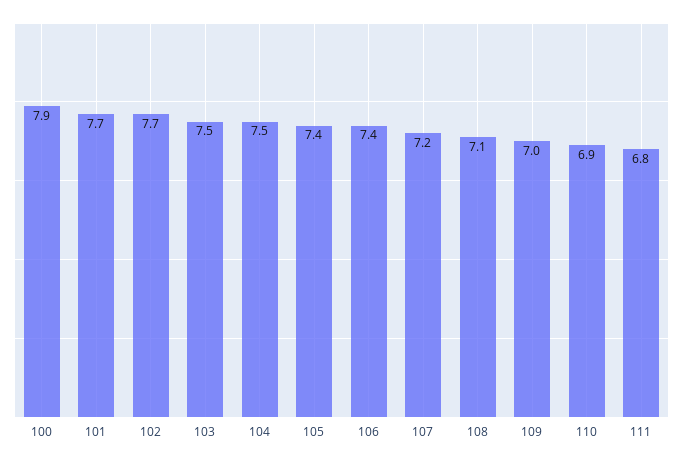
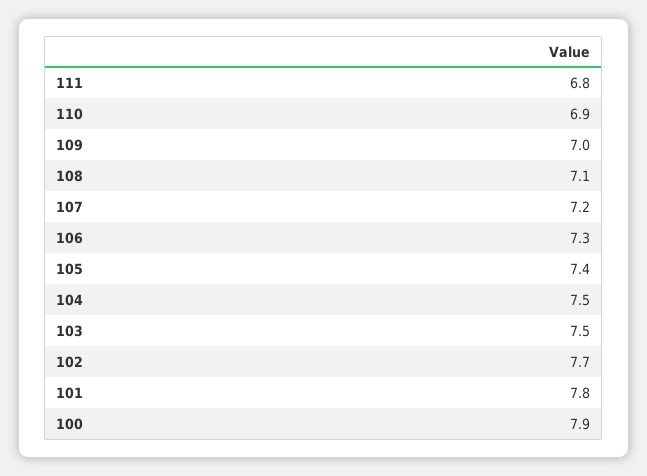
  {
    "100": 7.9,
-   "101": 7.7,
+   "101": 7.8,
    "102": 7.7,
    "103": 7.5,
    "104": 7.5,
    "105": 7.4,
-   "106": 7.4,
+   "106": 7.3,
    "107": 7.2,
    "108": 7.1,
    "109": 7,
    "110": 6.9,
    "111": 6.8
  }

